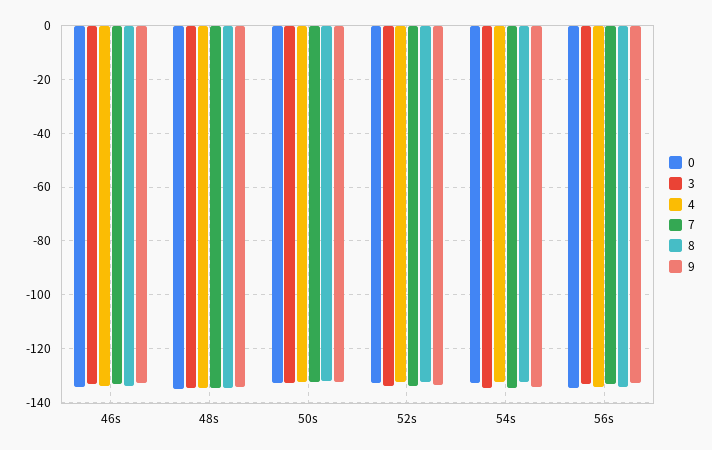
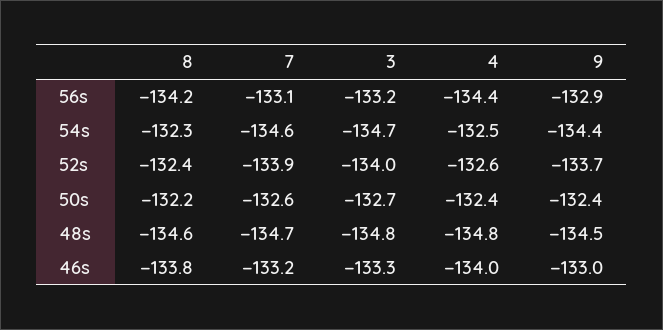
  {
-   "0": {
-     "46s": -135,
-     "48s": -135,
-     "50s": -132.5,
-     "52s": -132.5,
-     "54s": -132.5,
-     "56s": -135
-   },
    "3": {
      "46s": -133.3,
      "48s": -134.8,
      "50s": -132.7,
      "52s": -134,
      "54s": -134.7,
      "56s": -133.2
    },
    "4": {
      "46s": -134,
      "48s": -134.8,
      "50s": -132.4,
      "52s": -132.6,
      "54s": -132.5,
      "56s": -134.4
    },
    "7": {
      "46s": -133.2,
      "48s": -134.7,
      "50s": -132.6,
      "52s": -133.9,
      "54s": -134.6,
      "56s": -133.1
    },
    "8": {
      "46s": -133.8,
      "48s": -134.6,
      "50s": -132.2,
      "52s": -132.4,
      "54s": -132.3,
      "56s": -134.2
    },
    "9": {
      "46s": -133,
      "48s": -134.5,
      "50s": -132.4,
      "52s": -133.7,
      "54s": -134.4,
      "56s": -132.9
    }
  }

